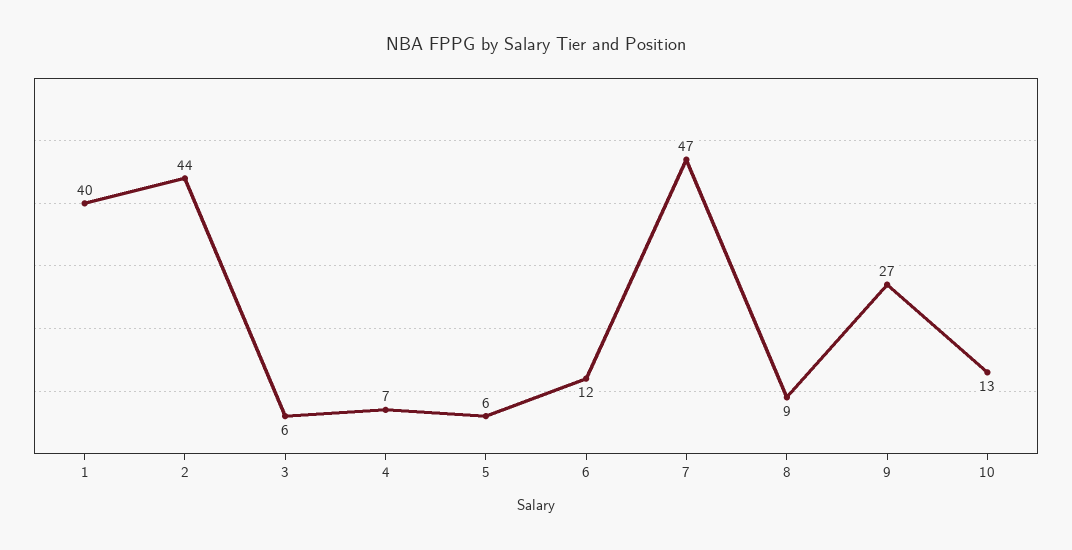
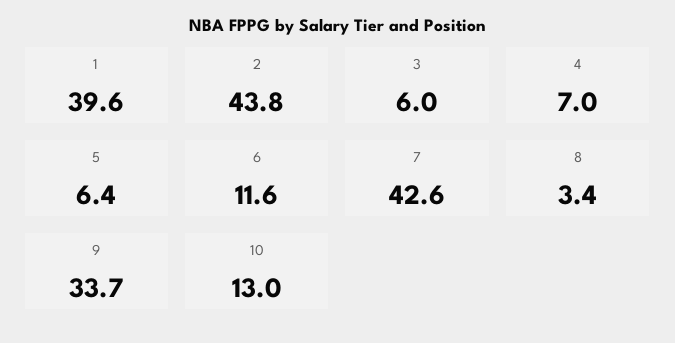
  {
    "1": 39.6,
    "2": 43.8,
    "3": 6,
    "4": 7,
    "5": 6.4,
    "6": 11.6,
-   "7": 47,
+   "7": 42.6,
-   "8": 9,
+   "8": 3.4,
-   "9": 27,
+   "9": 33.7,
    "10": 13
  }

